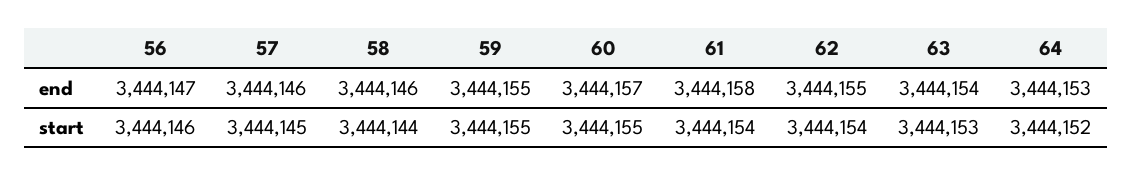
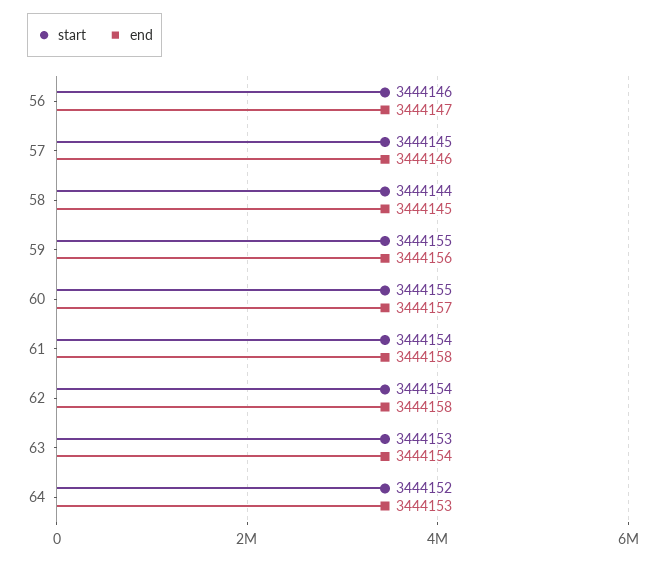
  {
    "end": {
      "56": 3444147,
      "57": 3444146,
-     "58": 3444146,
+     "58": 3444145,
-     "59": 3444155,
+     "59": 3444156,
      "60": 3444157,
      "61": 3444158,
-     "62": 3444155,
+     "62": 3444158,
      "63": 3444154,
      "64": 3444153
    },
    "start": {
      "56": 3444146,
      "57": 3444145,
      "58": 3444144,
      "59": 3444155,
      "60": 3444155,
      "61": 3444154,
      "62": 3444154,
      "63": 3444153,
      "64": 3444152
    }
  }

